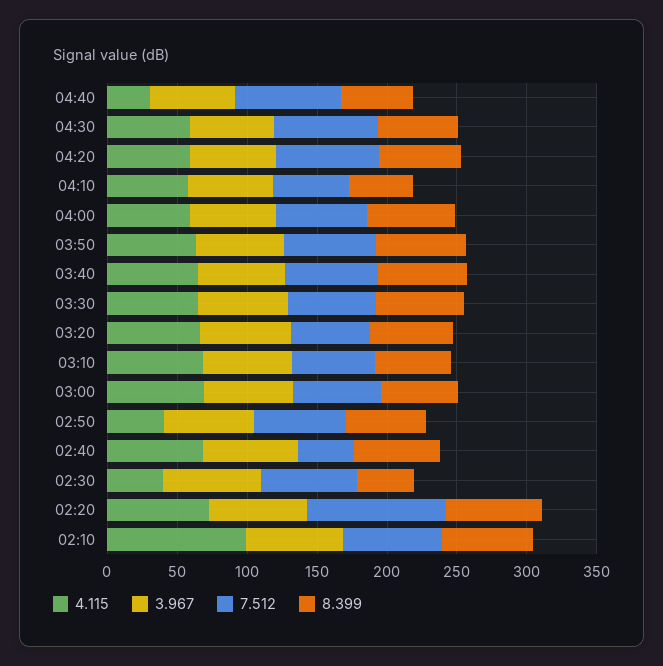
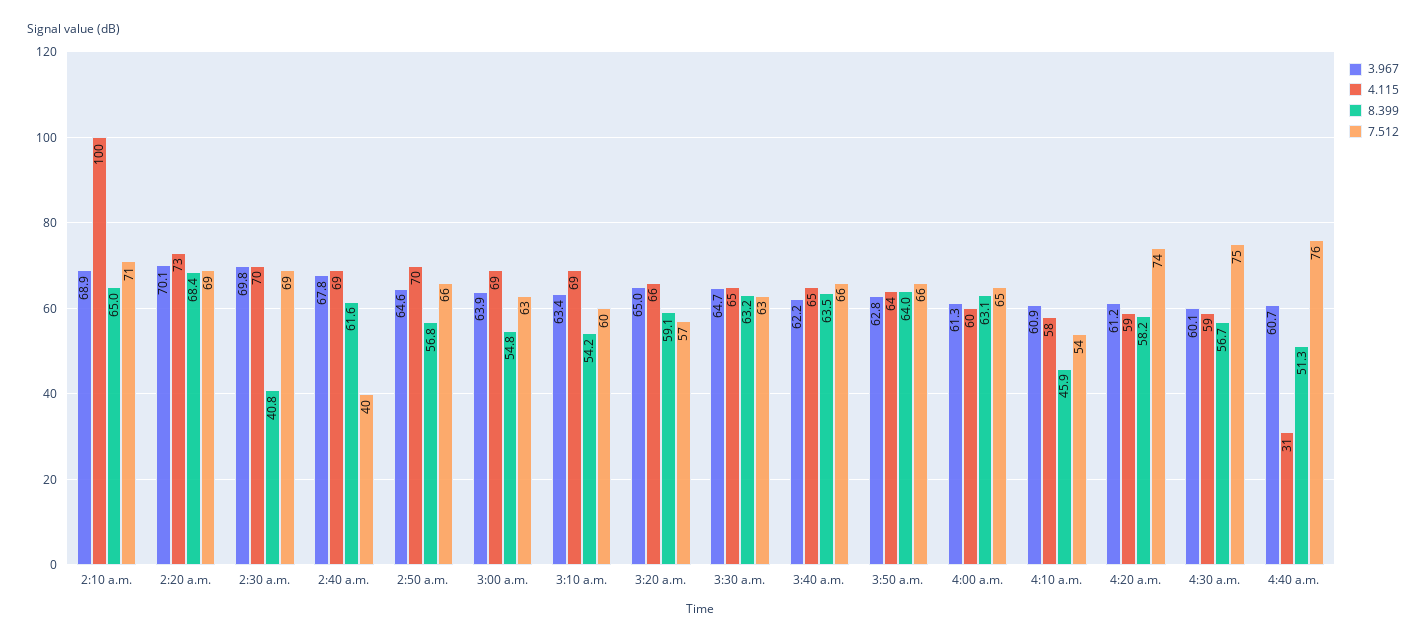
  {
    "4.115": {
      "04:40": 31,
      "04:30": 59,
      "04:20": 59,
      "04:10": 58,
      "04:00": 60,
      "03:50": 64,
      "03:40": 65,
      "03:30": 65,
      "03:20": 66,
      "03:10": 69,
      "03:00": 69,
-     "02:50": 40,
+     "02:50": 70,
      "02:40": 69,
-     "02:30": 40,
+     "02:30": 70,
      "02:20": 73,
      "02:10": 100
    },
    "3.967": {
      "04:40": 60.7,
      "04:30": 60.1,
      "04:20": 61.2,
      "04:10": 60.9,
      "04:00": 61.3,
      "03:50": 62.8,
      "03:40": 62.2,
      "03:30": 64.7,
      "03:20": 65,
      "03:10": 63.4,
      "03:00": 63.9,
      "02:50": 64.6,
      "02:40": 67.8,
      "02:30": 69.8,
      "02:20": 70.1,
      "02:10": 68.9
    },
    "7.512": {
      "04:40": 76,
      "04:30": 75,
      "04:20": 74,
      "04:10": 54,
      "04:00": 65,
      "03:50": 66,
      "03:40": 66,
      "03:30": 63,
      "03:20": 57,
      "03:10": 60,
      "03:00": 63,
      "02:50": 66,
      "02:40": 40,
      "02:30": 69,
-     "02:20": 100,
+     "02:20": 69,
      "02:10": 71
    },
    "8.399": {
      "04:40": 51.3,
      "04:30": 56.7,
      "04:20": 58.2,
      "04:10": 45.9,
      "04:00": 63.1,
      "03:50": 64,
      "03:40": 63.5,
      "03:30": 63.2,
      "03:20": 59.1,
      "03:10": 54.2,
      "03:00": 54.8,
      "02:50": 56.8,
      "02:40": 61.6,
      "02:30": 40.8,
      "02:20": 68.4,
      "02:10": 65
    }
  }

